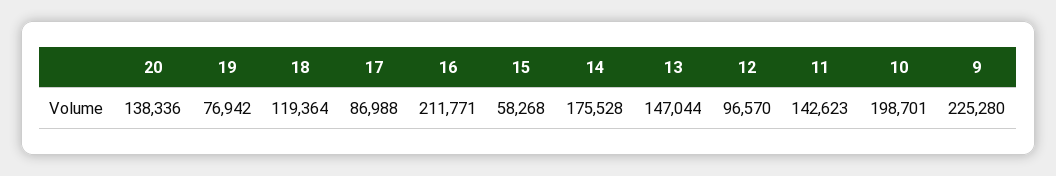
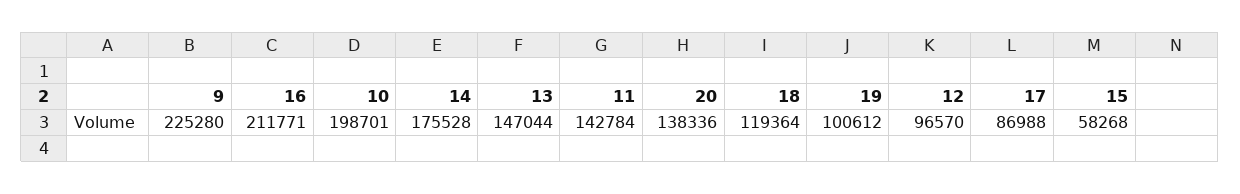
  {
    "20": 138336,
-   "19": 76942,
+   "19": 100612,
    "18": 119364,
    "17": 86988,
    "16": 211771,
    "15": 58268,
    "14": 175528,
    "13": 147044,
    "12": 96570,
-   "11": 142623,
+   "11": 142784,
    "10": 198701,
    "9": 225280
  }

